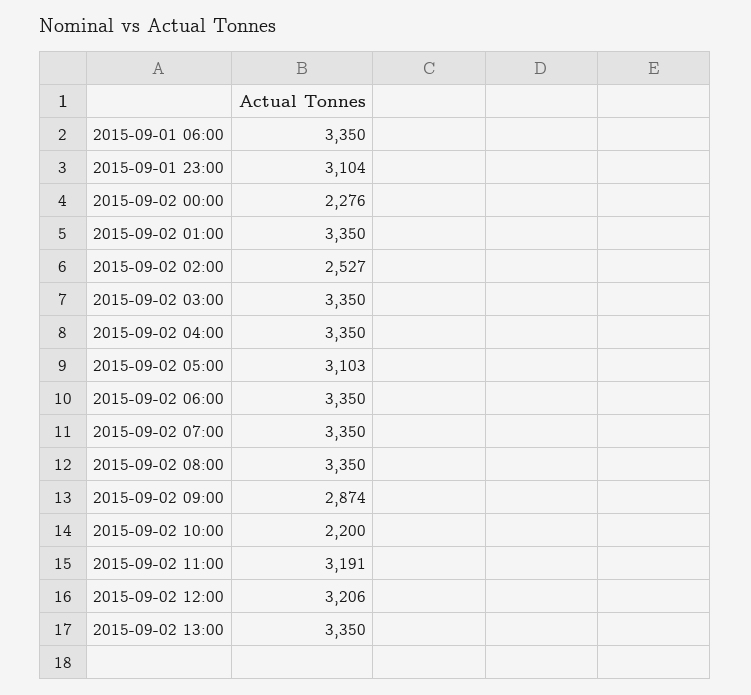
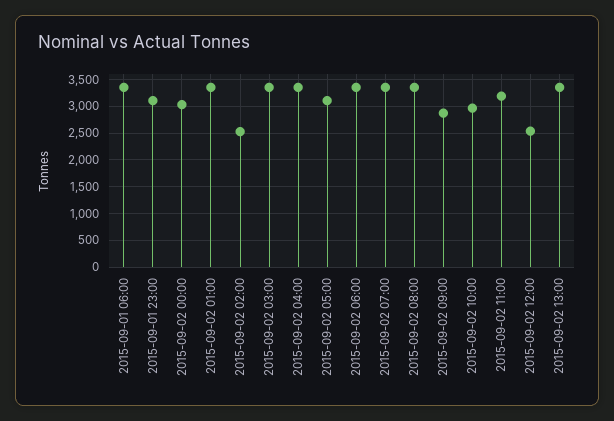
  {
    "2015-09-01 06:00": 3350,
    "2015-09-01 23:00": 3104,
-   "2015-09-02 00:00": 2276,
+   "2015-09-02 00:00": 3000,
    "2015-09-02 01:00": 3350,
    "2015-09-02 02:00": 2527,
    "2015-09-02 03:00": 3350,
    "2015-09-02 04:00": 3350,
    "2015-09-02 05:00": 3103,
    "2015-09-02 06:00": 3350,
    "2015-09-02 07:00": 3350,
    "2015-09-02 08:00": 3350,
    "2015-09-02 09:00": 2874,
-   "2015-09-02 10:00": 2200,
+   "2015-09-02 10:00": 3000,
    "2015-09-02 11:00": 3191,
-   "2015-09-02 12:00": 3206,
+   "2015-09-02 12:00": 2500,
    "2015-09-02 13:00": 3350
  }

